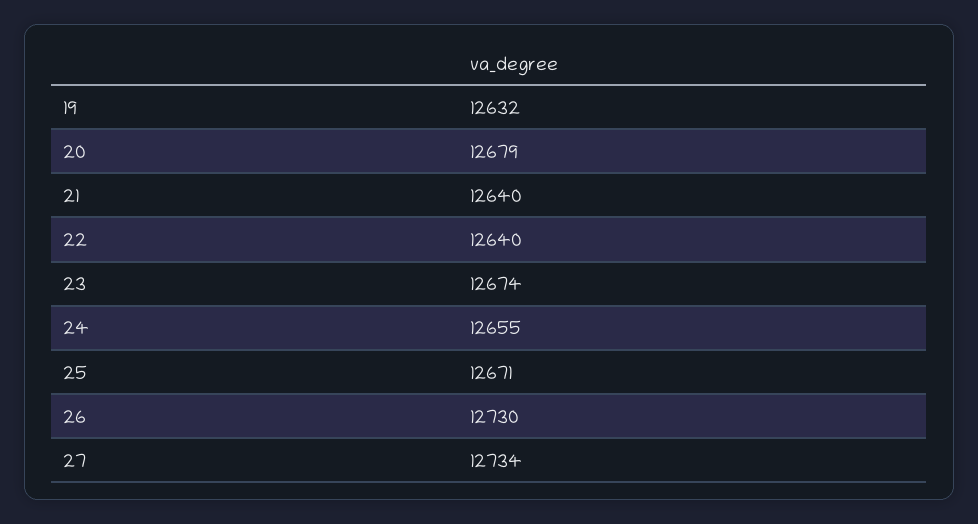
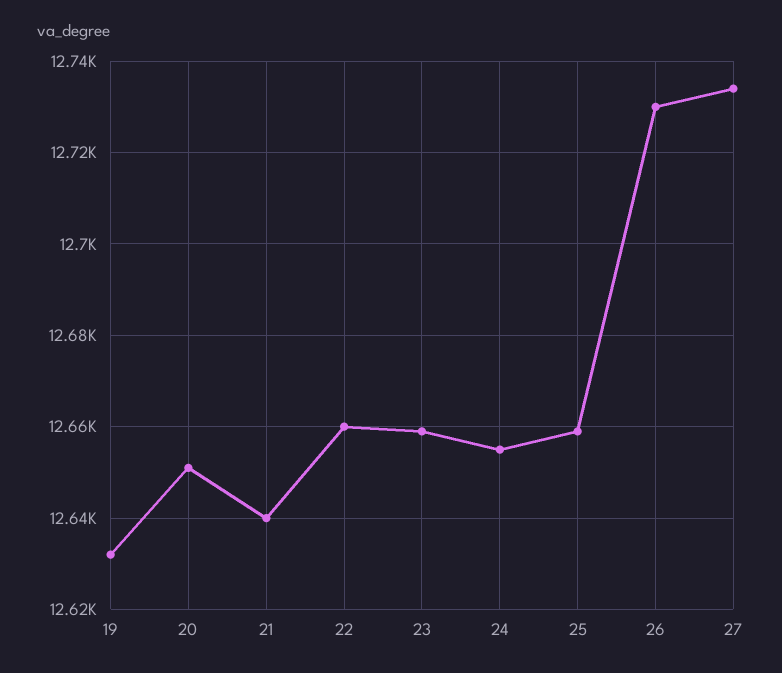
  {
    "19": 12632,
-   "20": 12679,
+   "20": 12650,
    "21": 12640,
-   "22": 12640,
+   "22": 12660,
-   "23": 12674,
+   "23": 12660,
    "24": 12655,
-   "25": 12671,
+   "25": 12660,
    "26": 12730,
    "27": 12734
  }

